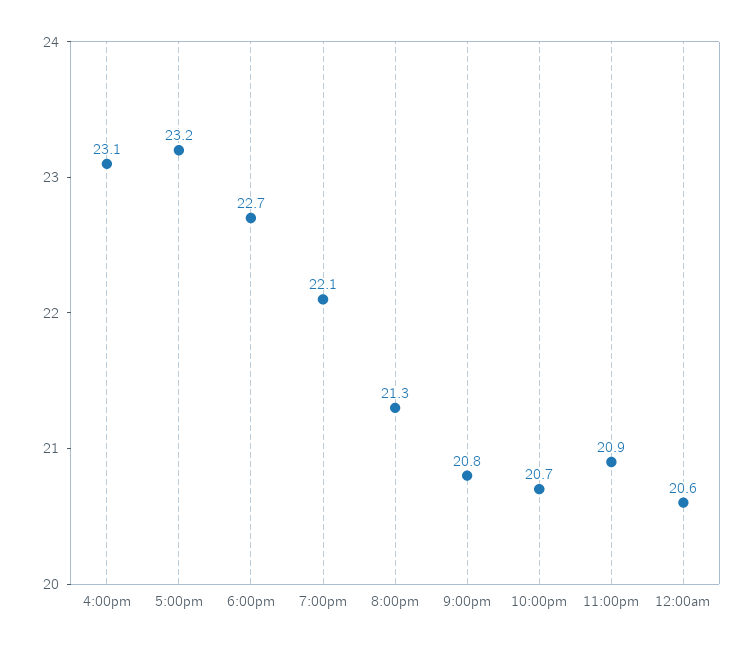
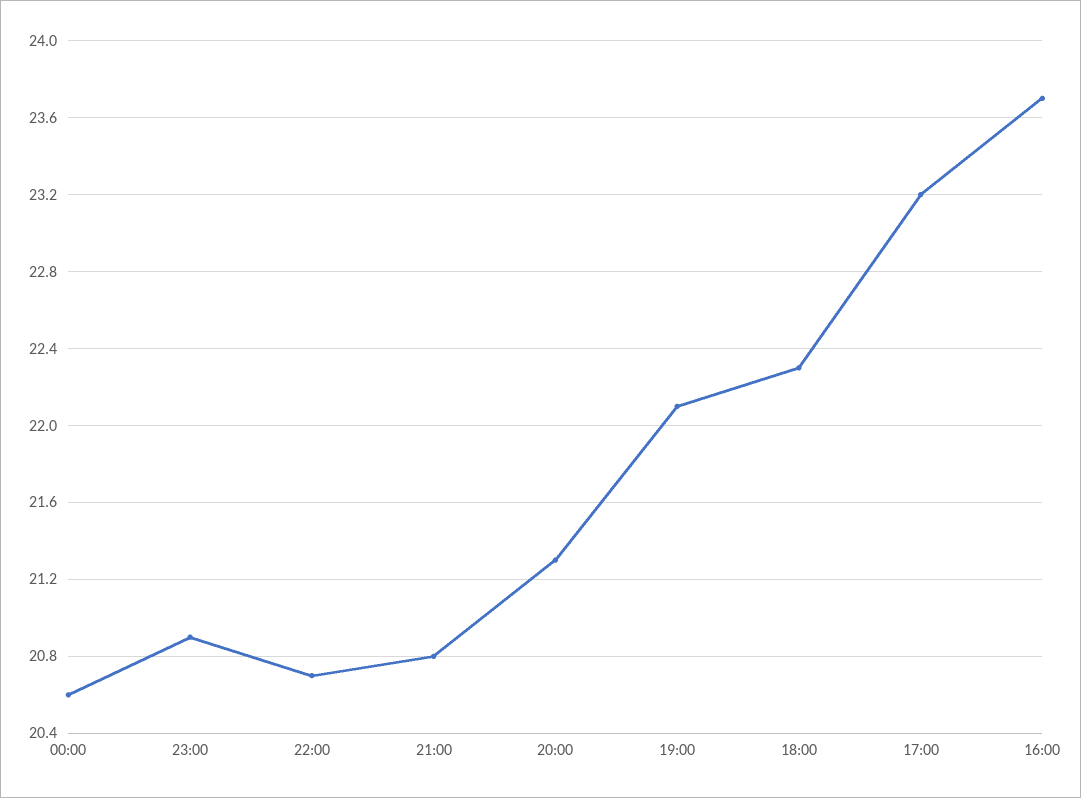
  {
-   "4:00pm": 23.1,
+   "4:00pm": 23.7,
    "5:00pm": 23.2,
-   "6:00pm": 22.7,
+   "6:00pm": 22.3,
    "7:00pm": 22.1,
    "8:00pm": 21.3,
    "9:00pm": 20.8,
    "10:00pm": 20.7,
    "11:00pm": 20.9,
    "12:00am": 20.6
  }

